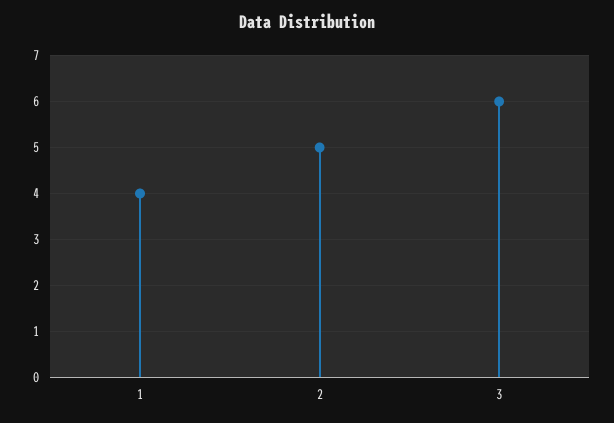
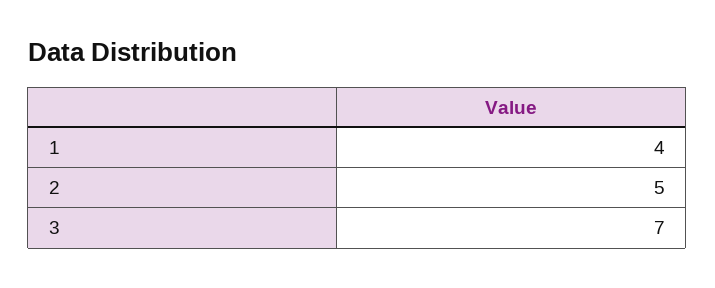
  {
    "1": 4,
    "2": 5,
-   "3": 6
+   "3": 7
  }

